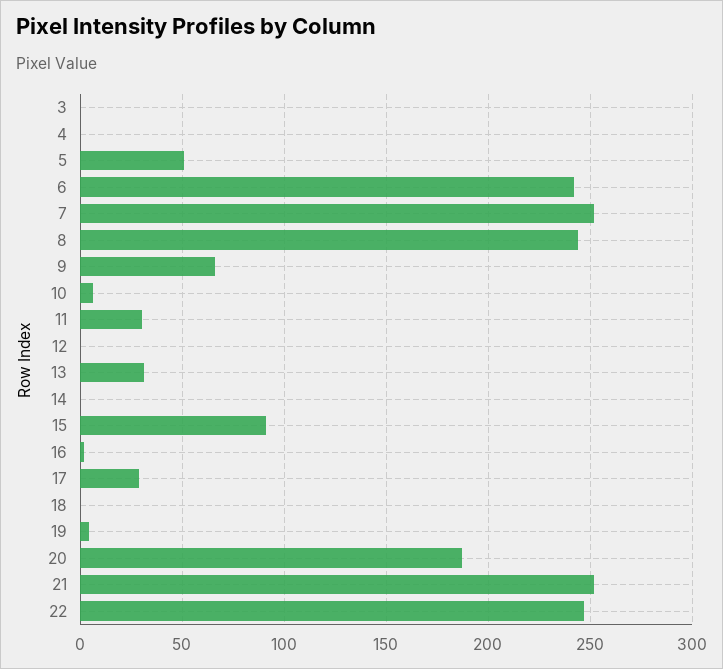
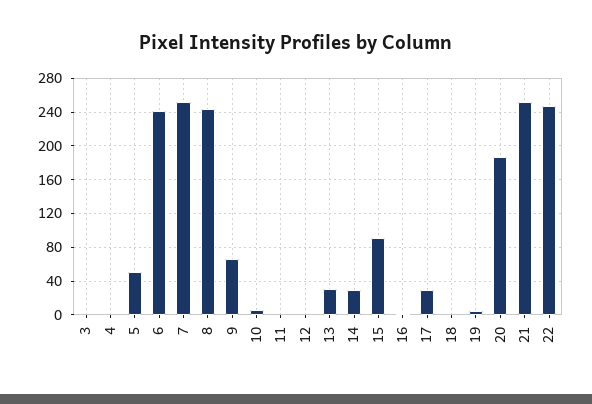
  {
    "3": 0,
    "4": 0,
    "5": 50,
    "6": 240,
    "7": 250,
    "8": 245,
    "9": 65,
    "10": 5,
-   "11": 30,
+   "11": 0,
    "12": 0,
    "13": 30,
-   "14": 0,
+   "14": 30,
    "15": 90,
    "16": 0,
    "17": 30,
    "18": 0,
    "19": 5,
    "20": 185,
    "21": 250,
    "22": 245
  }

